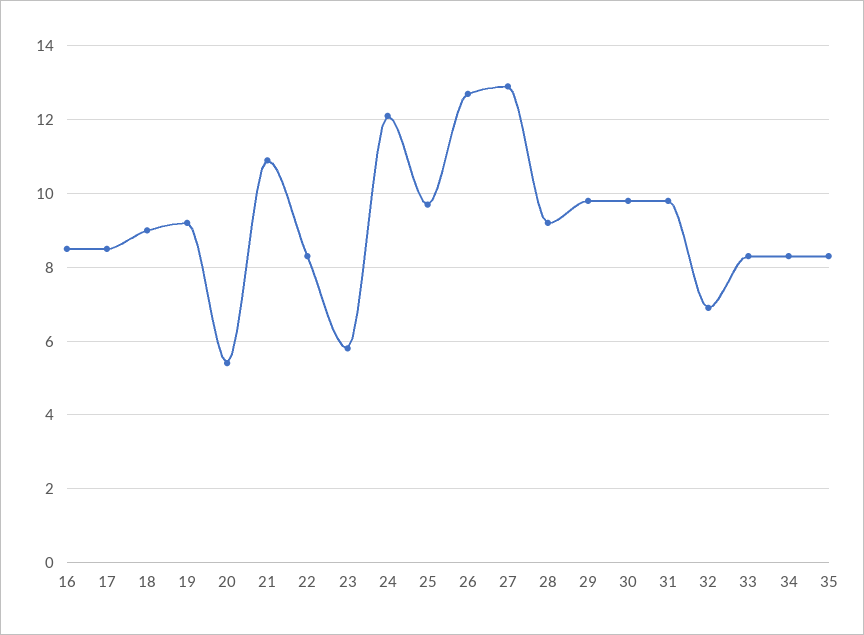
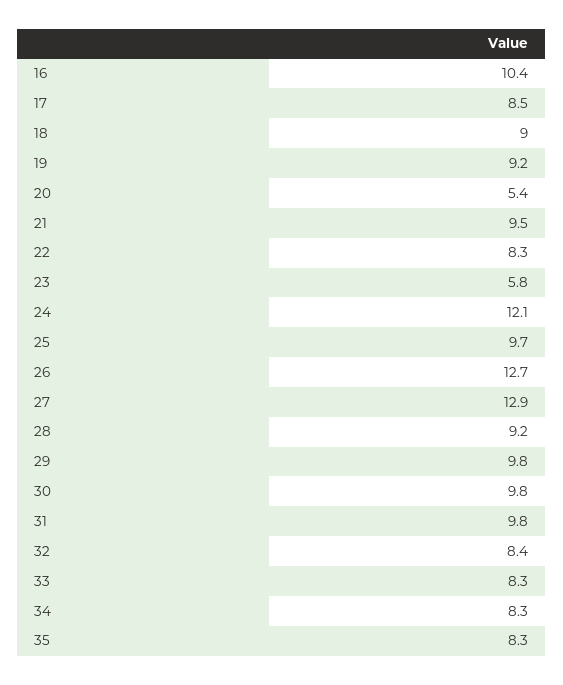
  {
-   "16": 8.5,
+   "16": 10.4,
    "17": 8.5,
    "18": 9,
    "19": 9.2,
    "20": 5.4,
-   "21": 11,
+   "21": 9.5,
    "22": 8.3,
    "23": 5.8,
    "24": 12.1,
    "25": 9.7,
    "26": 12.7,
    "27": 12.9,
    "28": 9.2,
    "29": 9.8,
    "30": 9.8,
    "31": 9.8,
-   "32": 7,
+   "32": 8.4,
    "33": 8.3,
    "34": 8.3,
    "35": 8.3
  }

